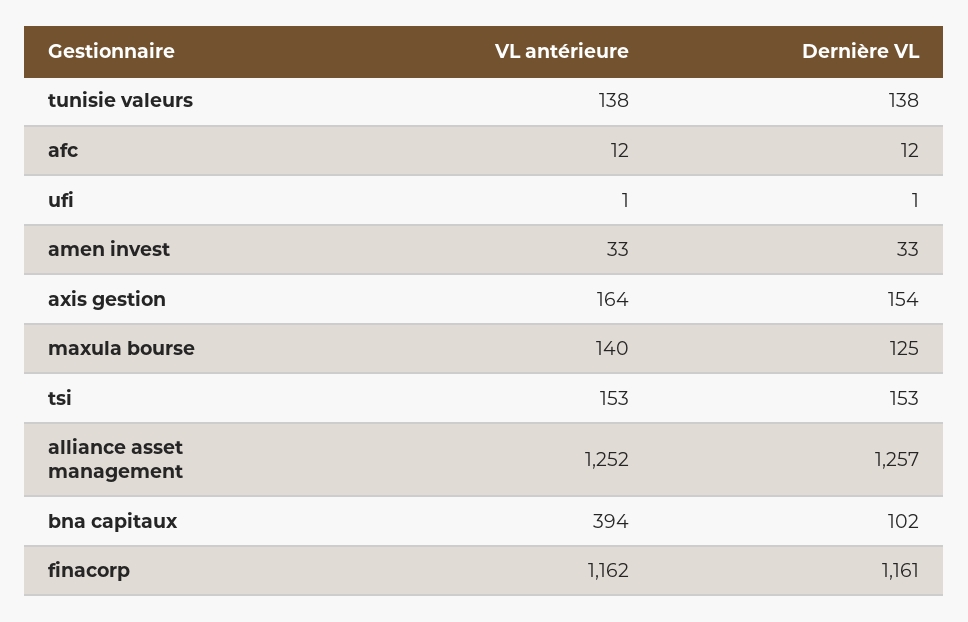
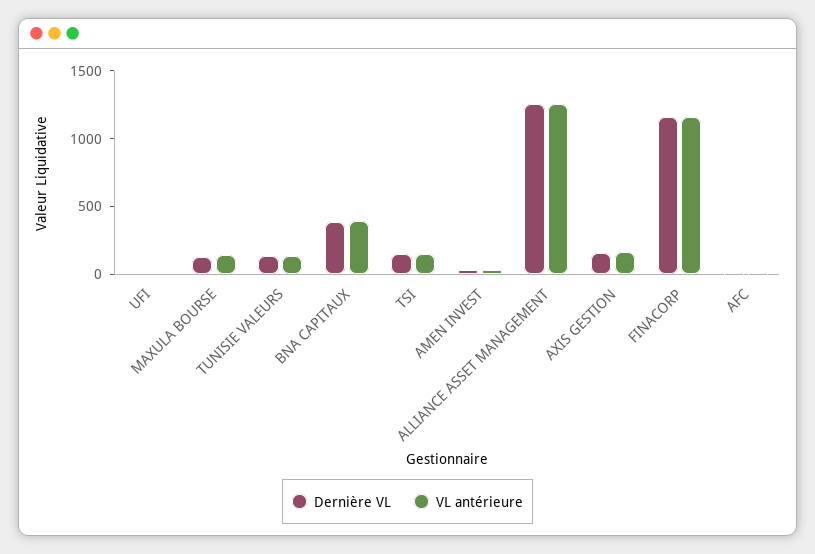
  {
    "VL antérieure": {
      "tunisie valeurs": 138,
      "afc": 12,
      "ufi": 1,
      "amen invest": 33,
      "axis gestion": 164,
      "maxula bourse": 140,
      "tsi": 153,
      "alliance asset management": 1252,
      "bna capitaux": 394,
      "finacorp": 1162
    },
    "Dernière VL": {
      "tunisie valeurs": 138,
      "afc": 12,
      "ufi": 1,
      "amen invest": 33,
      "axis gestion": 154,
      "maxula bourse": 125,
      "tsi": 153,
      "alliance asset management": 1257,
-     "bna capitaux": 102,
+     "bna capitaux": 400,
      "finacorp": 1161
    }
  }

